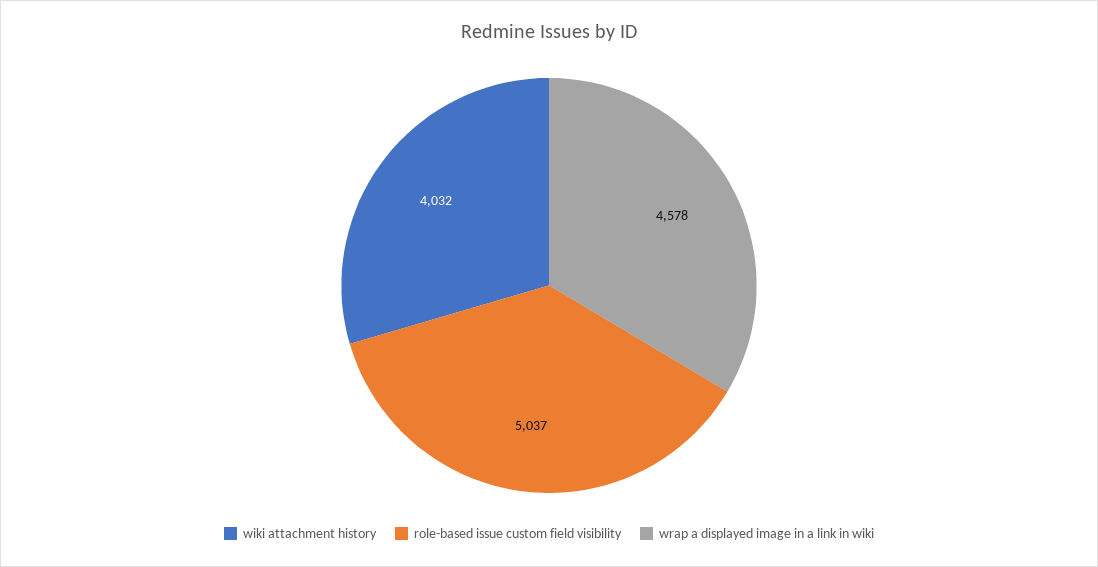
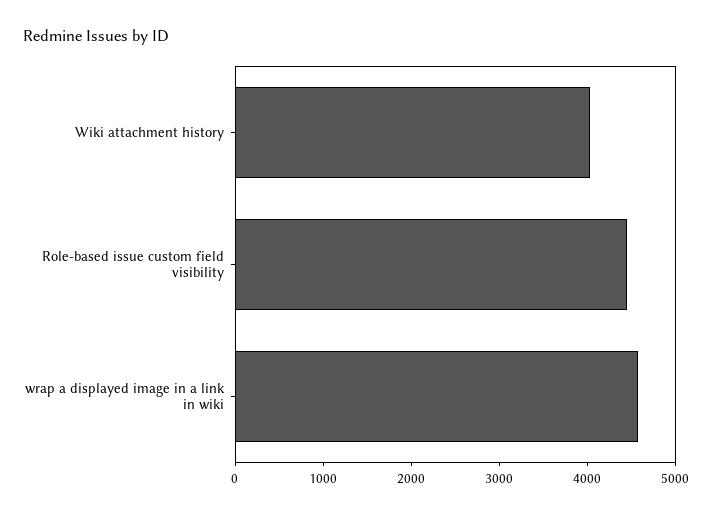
  {
    "wiki attachment history": 4032,
-   "role-based issue custom field visibility": 5037,
+   "role-based issue custom field visibility": 4400,
    "wrap a displayed image in a link in wiki": 4578
  }

